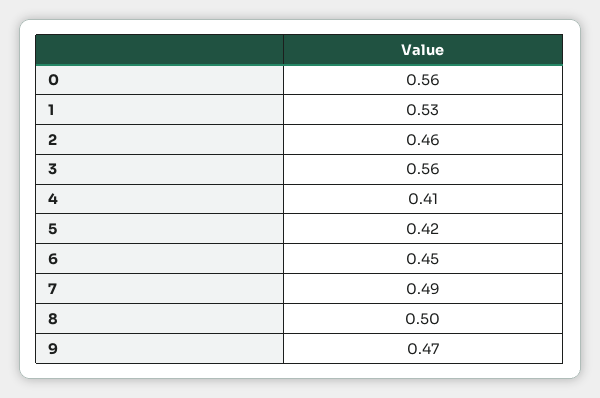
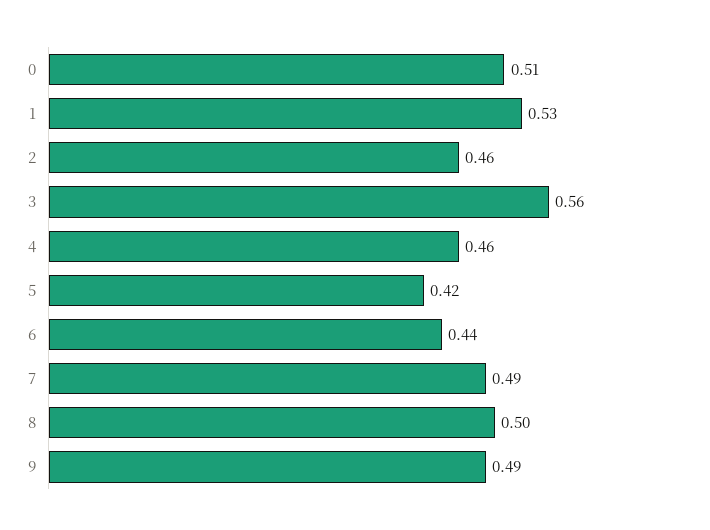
  {
-   "0": 0.56,
+   "0": 0.51,
    "1": 0.53,
    "2": 0.46,
    "3": 0.56,
-   "4": 0.41,
+   "4": 0.46,
    "5": 0.42,
-   "6": 0.45,
+   "6": 0.44,
    "7": 0.49,
    "8": 0.5,
-   "9": 0.47
+   "9": 0.49
  }

